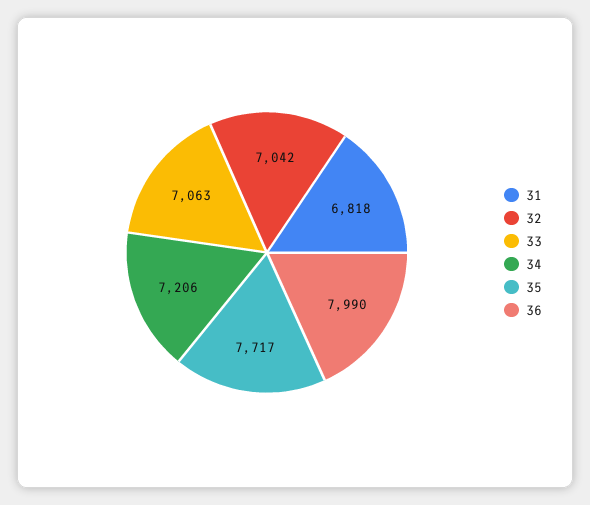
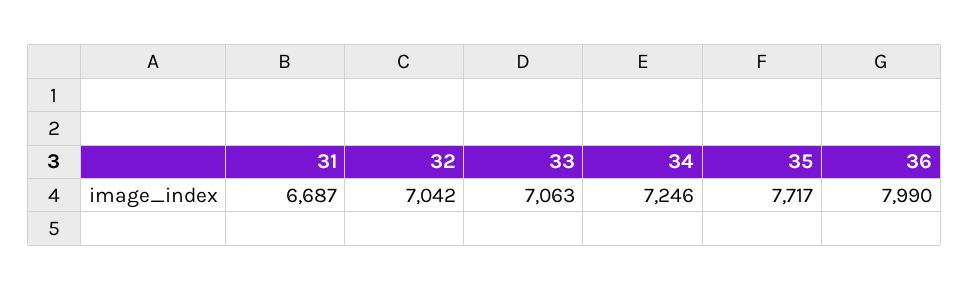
  {
-   "31": 6818,
+   "31": 6687,
    "32": 7042,
    "33": 7063,
-   "34": 7206,
+   "34": 7246,
    "35": 7717,
    "36": 7990
  }

